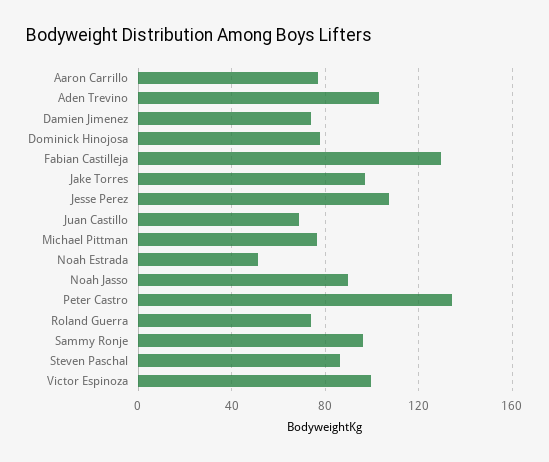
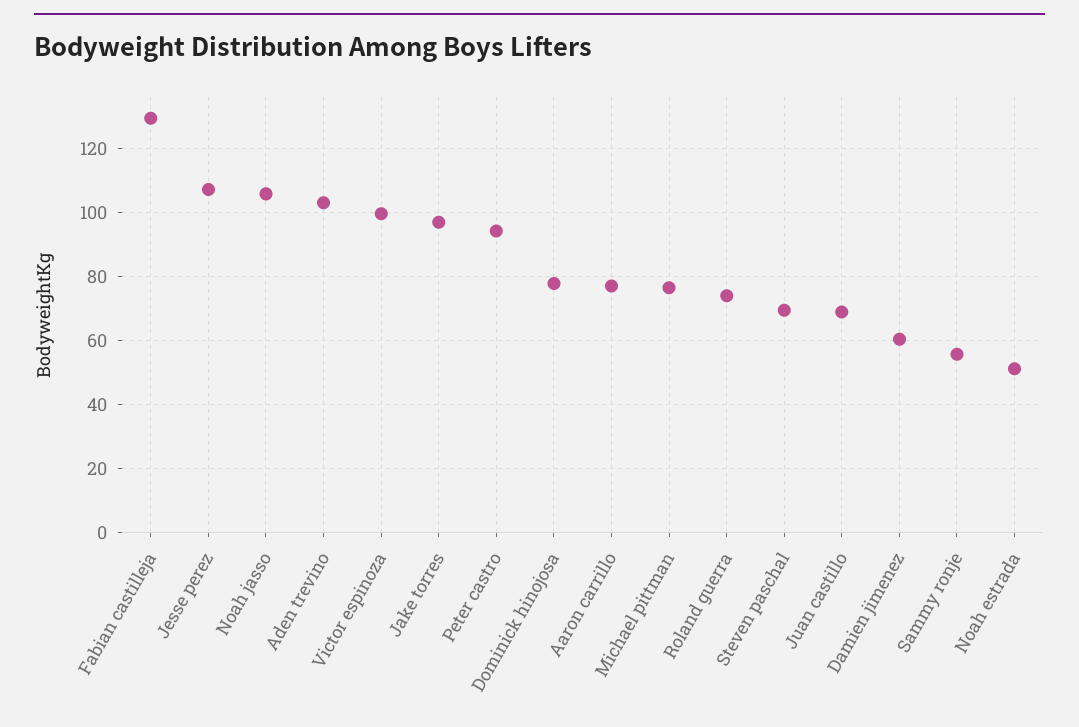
  {
    "Aaron Carrillo": 78,
    "Aden Trevino": 102,
-   "Damien Jimenez": 75,
+   "Damien Jimenez": 60,
    "Dominick Hinojosa": 78,
    "Fabian Castilleja": 130,
    "Jake Torres": 96,
    "Jesse Perez": 108,
    "Juan Castillo": 68,
    "Michael Pittman": 76,
    "Noah Estrada": 52,
-   "Noah Jasso": 90,
+   "Noah Jasso": 106,
-   "Peter Castro": 135,
+   "Peter Castro": 94,
    "Roland Guerra": 74,
-   "Sammy Ronje": 95,
+   "Sammy Ronje": 56,
-   "Steven Paschal": 85,
+   "Steven Paschal": 70,
    "Victor Espinoza": 100
  }

